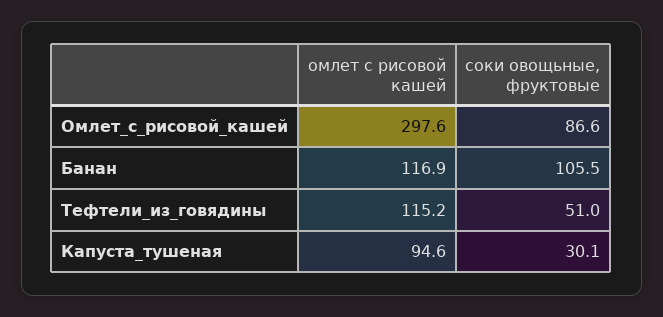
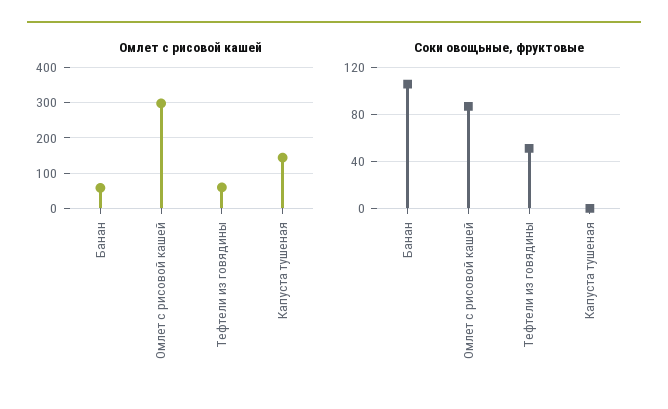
  {
    "омлет с рисовой кашей": {
      "Омлет_с_рисовой_кашей": 297.6,
-     "Банан": 116.9,
+     "Банан": 60,
-     "Тефтели_из_говядины": 115.2,
+     "Тефтели_из_говядины": 60,
-     "Капуста_тушеная": 94.6
+     "Капуста_тушеная": 140
    },
    "соки овощьные, фруктовые": {
      "Омлет_с_рисовой_кашей": 86.6,
      "Банан": 105.5,
      "Тефтели_из_говядины": 51,
-     "Капуста_тушеная": 30.1
+     "Капуста_тушеная": 0
    }
  }

